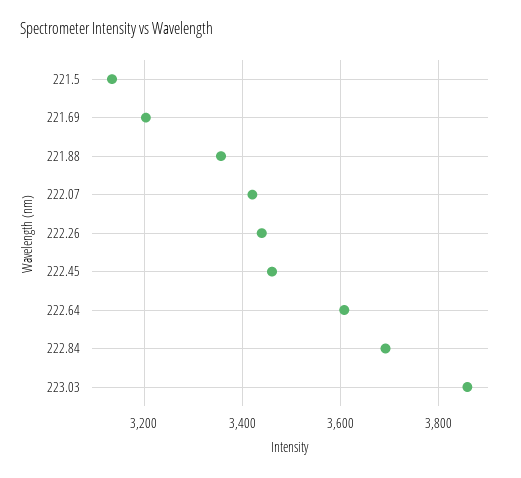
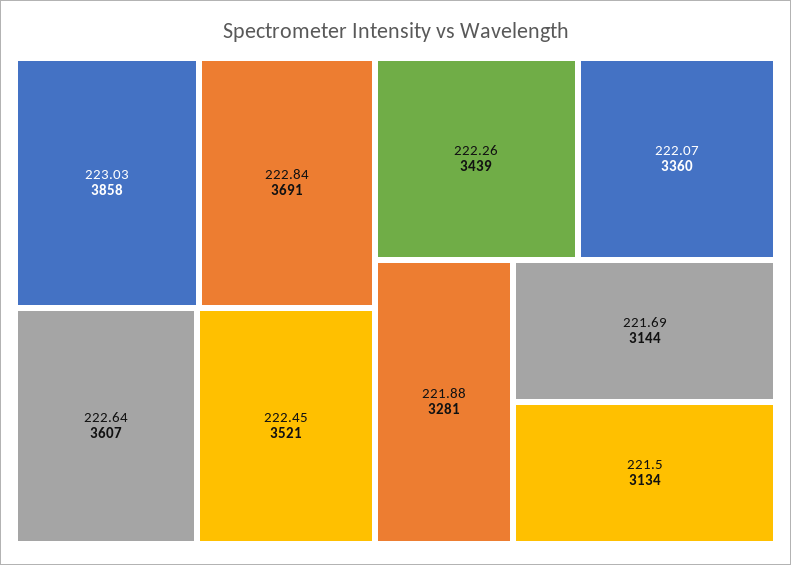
  {
    "221.5": 3134,
-   "221.69": 3200,
+   "221.69": 3144,
-   "221.88": 3360,
+   "221.88": 3281,
-   "222.07": 3420,
+   "222.07": 3360,
    "222.26": 3439,
-   "222.45": 3460,
+   "222.45": 3521,
    "222.64": 3607,
    "222.84": 3691,
    "223.03": 3858
  }

